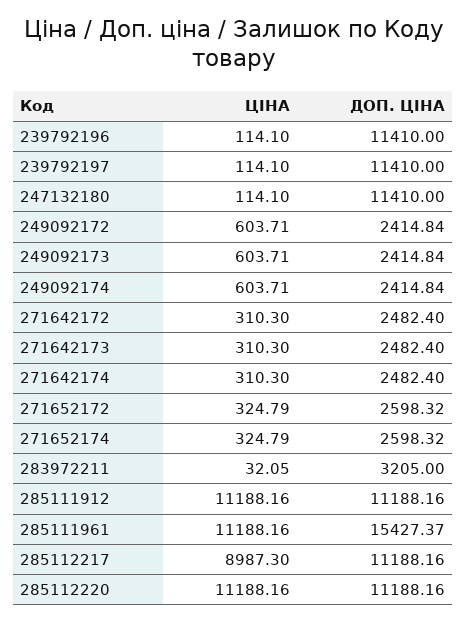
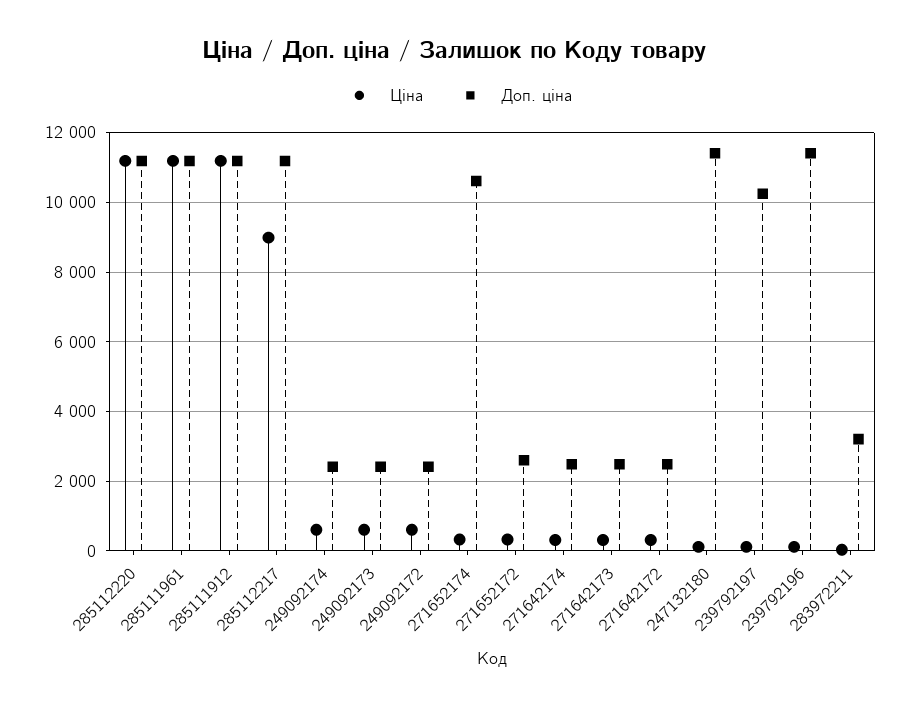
  {
    "ЦІНА": {
      "239792196": 114.1,
      "239792197": 114.1,
      "247132180": 114.1,
      "249092172": 603.71,
      "249092173": 603.71,
      "249092174": 603.71,
      "271642172": 310.3,
      "271642173": 310.3,
      "271642174": 310.3,
      "271652172": 324.79,
      "271652174": 324.79,
      "283972211": 32.05,
      "285111912": 11188.16,
      "285111961": 11188.16,
      "285112217": 8987.3,
      "285112220": 11188.16
    },
    "ДОП. ЦІНА": {
      "239792196": 11410,
-     "239792197": 11410,
+     "239792197": 10200,
      "247132180": 11410,
      "249092172": 2414.84,
      "249092173": 2414.84,
      "249092174": 2414.84,
      "271642172": 2482.4,
      "271642173": 2482.4,
      "271642174": 2482.4,
      "271652172": 2598.32,
-     "271652174": 2598.32,
+     "271652174": 10600,
      "283972211": 3205,
      "285111912": 11188.16,
-     "285111961": 15427.37,
+     "285111961": 11200,
      "285112217": 11188.16,
      "285112220": 11188.16
    }
  }

